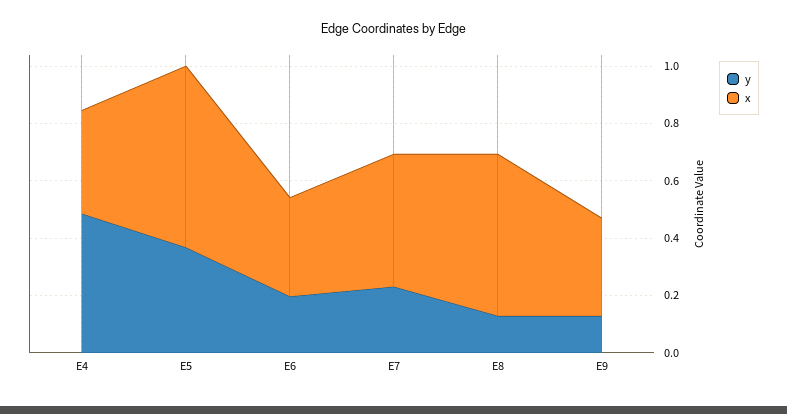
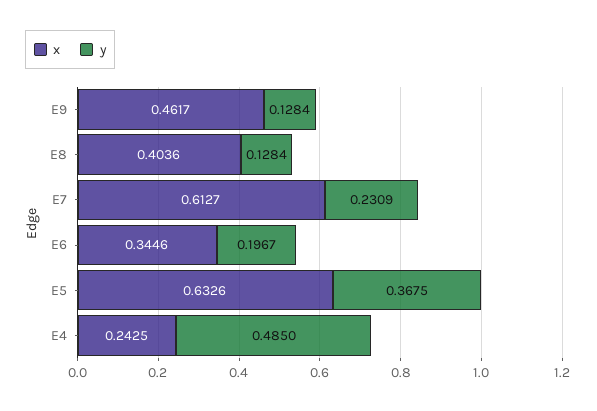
  {
    "y": {
      "E4": 0.485,
      "E5": 0.3675,
      "E6": 0.1967,
      "E7": 0.2309,
      "E8": 0.1284,
      "E9": 0.1284
    },
    "x": {
-     "E4": 0.35,
+     "E4": 0.2425,
      "E5": 0.6326,
      "E6": 0.3446,
-     "E7": 0.45,
+     "E7": 0.6127,
-     "E8": 0.55,
+     "E8": 0.4036,
-     "E9": 0.35
+     "E9": 0.4617
    }
  }

